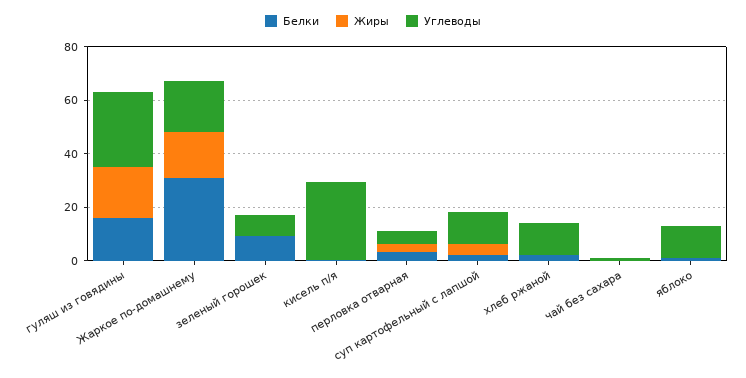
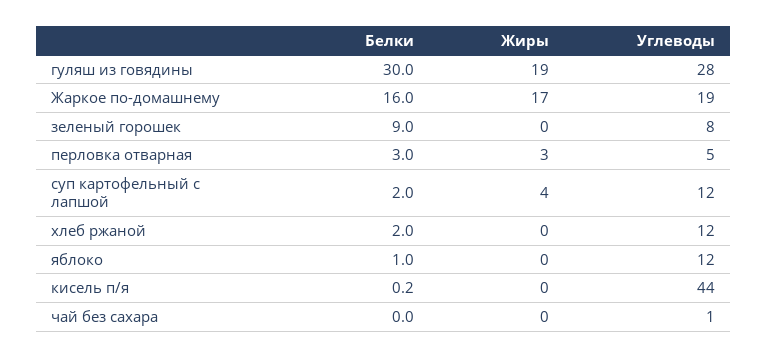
  {
    "Белки": {
-     "гуляш из говядины": 15,
+     "гуляш из говядины": 30,
-     "Жаркое по-домашнему": 30,
+     "Жаркое по-домашнему": 16,
      "зеленый горошек": 9,
      "кисель п/я": 0.2,
      "перловка отварная": 3,
      "суп картофельный с лапшой": 2,
      "хлеб ржаной": 2,
      "чай без сахара": 0,
      "яблоко": 1
    },
    "Жиры": {
      "гуляш из говядины": 19,
      "Жаркое по-домашнему": 17,
      "зеленый горошек": 0,
      "кисель п/я": 0,
      "перловка отварная": 3,
      "суп картофельный с лапшой": 4,
      "хлеб ржаной": 0,
      "чай без сахара": 0,
      "яблоко": 0
    },
    "Углеводы": {
      "гуляш из говядины": 28,
      "Жаркое по-домашнему": 19,
      "зеленый горошек": 8,
-     "кисель п/я": 30,
+     "кисель п/я": 44,
      "перловка отварная": 5,
      "суп картофельный с лапшой": 12,
      "хлеб ржаной": 12,
      "чай без сахара": 1,
      "яблоко": 12
    }
  }

